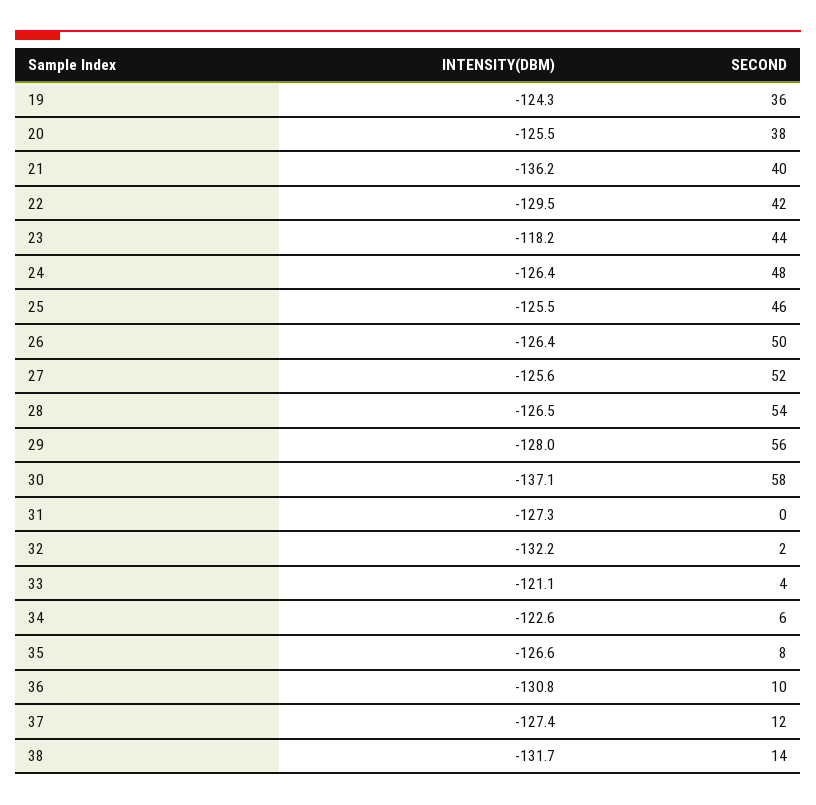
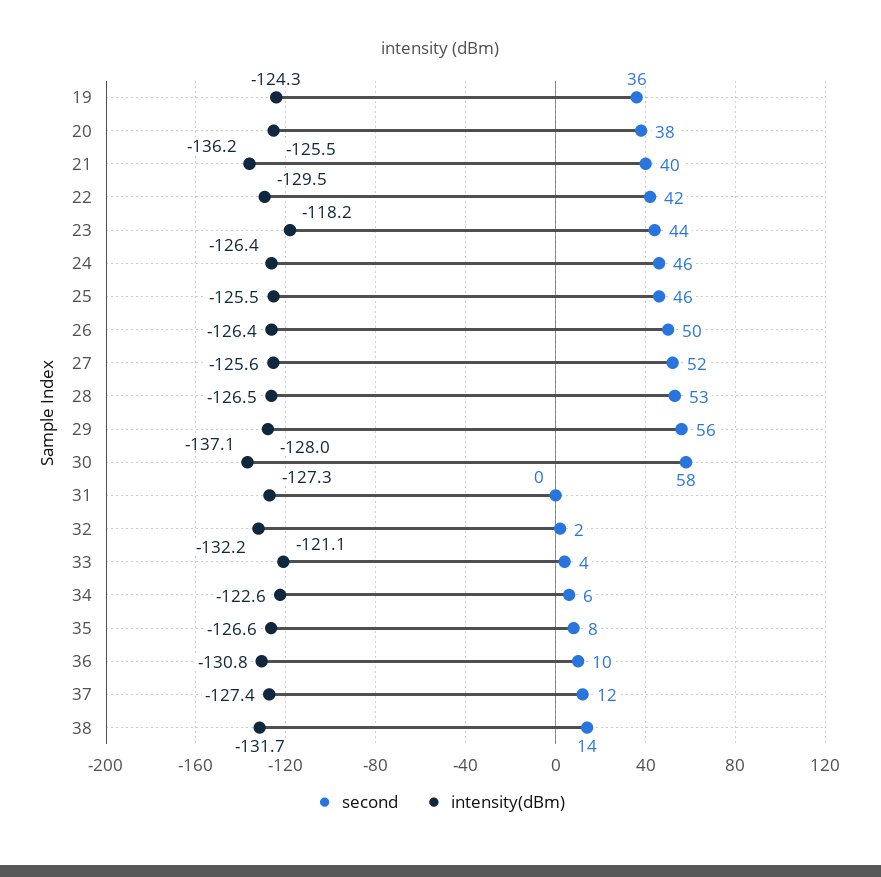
  {
    "INTENSITY(DBM)": {
      "19": -124.3,
      "20": -125.5,
      "21": -136.2,
      "22": -129.5,
      "23": -118.2,
      "24": -126.4,
      "25": -125.5,
      "26": -126.4,
      "27": -125.6,
      "28": -126.5,
      "29": -128,
      "30": -137.1,
      "31": -127.3,
      "32": -132.2,
      "33": -121.1,
      "34": -122.6,
      "35": -126.6,
      "36": -130.8,
      "37": -127.4,
      "38": -131.7
    },
    "SECOND": {
      "19": 36,
      "20": 38,
      "21": 40,
      "22": 42,
      "23": 44,
-     "24": 48,
+     "24": 46,
      "25": 46,
      "26": 50,
      "27": 52,
-     "28": 54,
+     "28": 53,
      "29": 56,
      "30": 58,
      "31": 0,
      "32": 2,
      "33": 4,
      "34": 6,
      "35": 8,
      "36": 10,
      "37": 12,
      "38": 14
    }
  }

